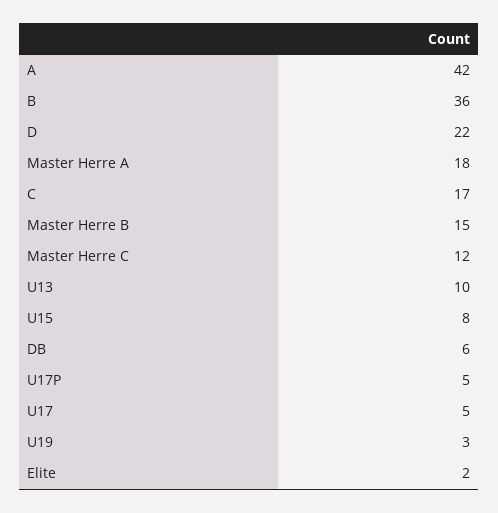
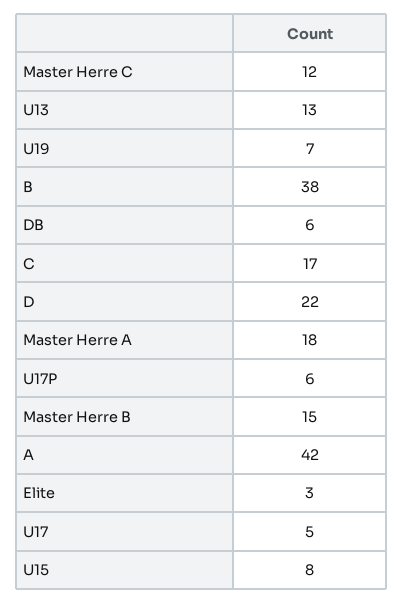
  {
    "A": 42,
-   "B": 36,
+   "B": 38,
    "D": 22,
    "Master Herre A": 18,
    "C": 17,
    "Master Herre B": 15,
    "Master Herre C": 12,
-   "U13": 10,
+   "U13": 13,
    "U15": 8,
    "DB": 6,
-   "U17P": 5,
+   "U17P": 6,
    "U17": 5,
-   "U19": 3,
+   "U19": 7,
-   "Elite": 2
+   "Elite": 3
  }

